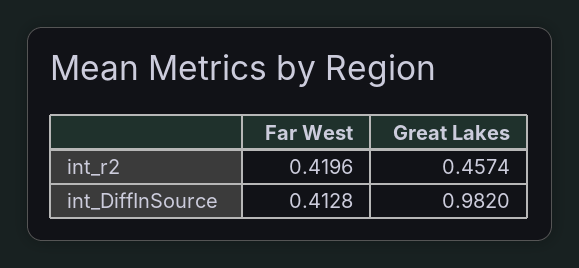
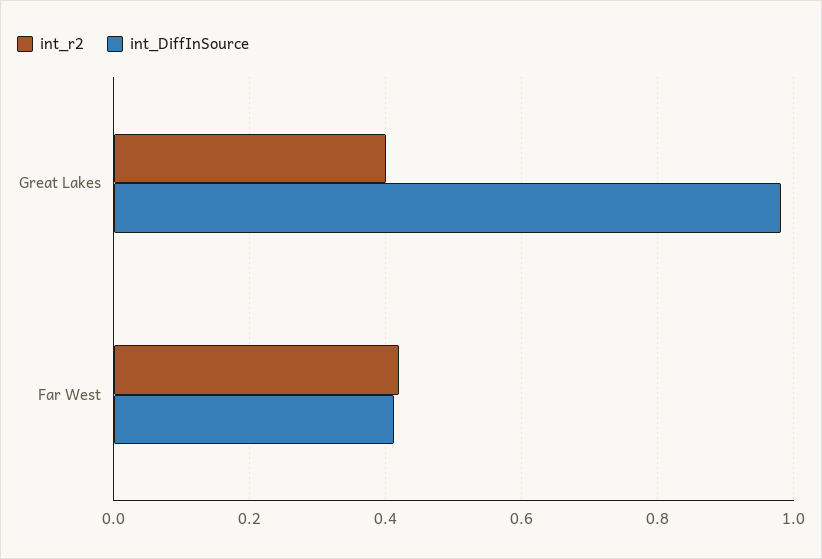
  {
    "int_r2": {
      "Far West": 0.4196,
-     "Great Lakes": 0.4574
+     "Great Lakes": 0.4
    },
    "int_DiffInSource": {
      "Far West": 0.4128,
      "Great Lakes": 0.982
    }
  }

